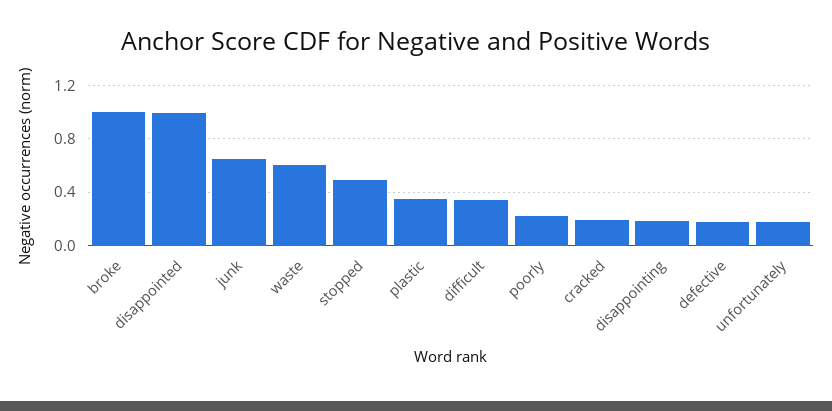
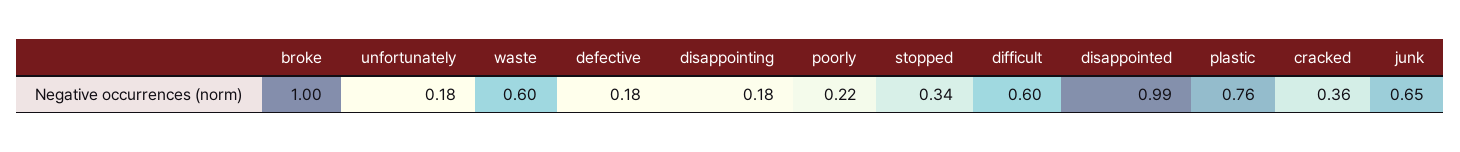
  {
    "broke": 1,
    "disappointed": 0.99,
    "junk": 0.65,
    "waste": 0.6,
-   "stopped": 0.5,
+   "stopped": 0.34,
-   "plastic": 0.35,
+   "plastic": 0.76,
-   "difficult": 0.35,
+   "difficult": 0.6,
    "poorly": 0.22,
-   "cracked": 0.2,
+   "cracked": 0.36,
    "disappointing": 0.18,
    "defective": 0.18,
    "unfortunately": 0.18
  }

